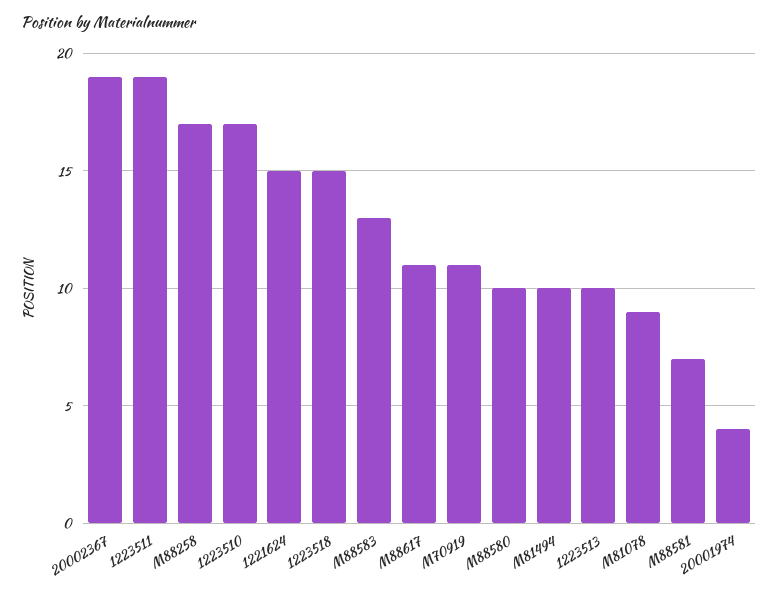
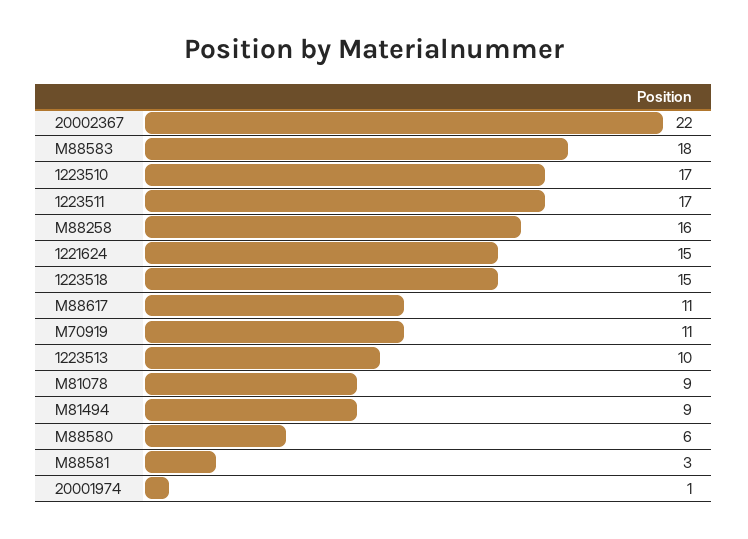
  {
-   "20002367": 19,
+   "20002367": 22,
-   "1223511": 19,
+   "1223511": 17,
-   "M88258": 17,
+   "M88258": 16,
    "1223510": 17,
    "1221624": 15,
    "1223518": 15,
-   "M88583": 13,
+   "M88583": 18,
    "M88617": 11,
    "M70919": 11,
-   "M88580": 10,
+   "M88580": 6,
-   "M81494": 10,
+   "M81494": 9,
    "1223513": 10,
    "M81078": 9,
-   "M88581": 7,
+   "M88581": 3,
-   "20001974": 4
+   "20001974": 1
  }

